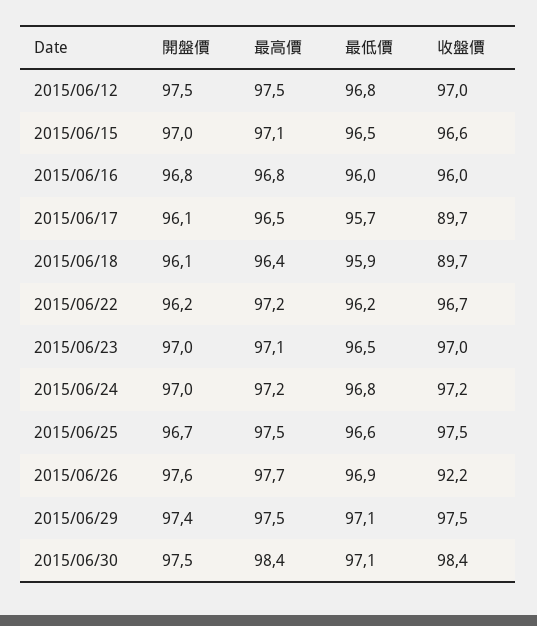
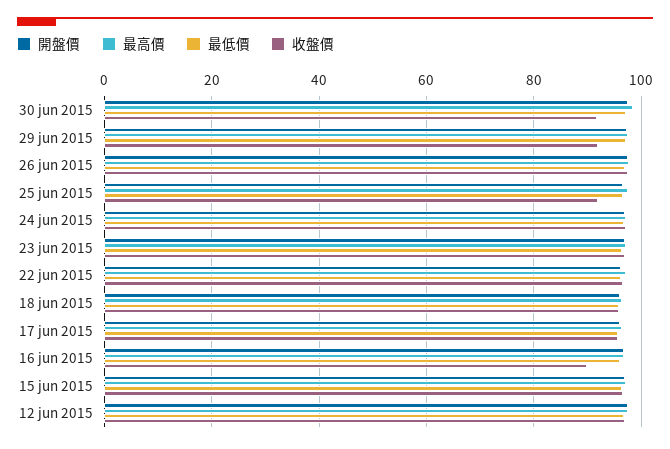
  {
    "開盤價": {
      "2015/06/12": 97.5,
      "2015/06/15": 97,
      "2015/06/16": 96.8,
      "2015/06/17": 96.1,
      "2015/06/18": 96.1,
      "2015/06/22": 96.2,
      "2015/06/23": 97,
      "2015/06/24": 97,
      "2015/06/25": 96.7,
      "2015/06/26": 97.6,
      "2015/06/29": 97.4,
      "2015/06/30": 97.5
    },
    "最高價": {
      "2015/06/12": 97.5,
      "2015/06/15": 97.1,
      "2015/06/16": 96.8,
      "2015/06/17": 96.5,
      "2015/06/18": 96.4,
      "2015/06/22": 97.2,
      "2015/06/23": 97.1,
      "2015/06/24": 97.2,
      "2015/06/25": 97.5,
      "2015/06/26": 97.7,
      "2015/06/29": 97.5,
      "2015/06/30": 98.4
    },
    "最低價": {
      "2015/06/12": 96.8,
      "2015/06/15": 96.5,
      "2015/06/16": 96,
      "2015/06/17": 95.7,
      "2015/06/18": 95.9,
      "2015/06/22": 96.2,
      "2015/06/23": 96.5,
      "2015/06/24": 96.8,
      "2015/06/25": 96.6,
      "2015/06/26": 96.9,
      "2015/06/29": 97.1,
      "2015/06/30": 97.1
    },
    "收盤價": {
      "2015/06/12": 97,
      "2015/06/15": 96.6,
-     "2015/06/16": 96,
+     "2015/06/16": 90,
-     "2015/06/17": 89.7,
+     "2015/06/17": 96,
-     "2015/06/18": 89.7,
+     "2015/06/18": 96,
      "2015/06/22": 96.7,
      "2015/06/23": 97,
      "2015/06/24": 97.2,
-     "2015/06/25": 97.5,
+     "2015/06/25": 92,
-     "2015/06/26": 92.2,
+     "2015/06/26": 98,
-     "2015/06/29": 97.5,
+     "2015/06/29": 92,
-     "2015/06/30": 98.4
+     "2015/06/30": 92
    }
  }

